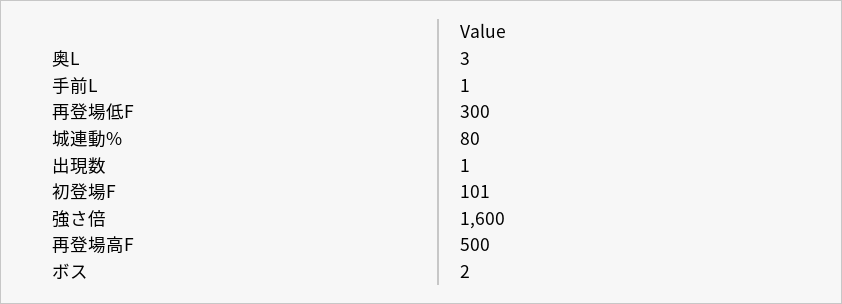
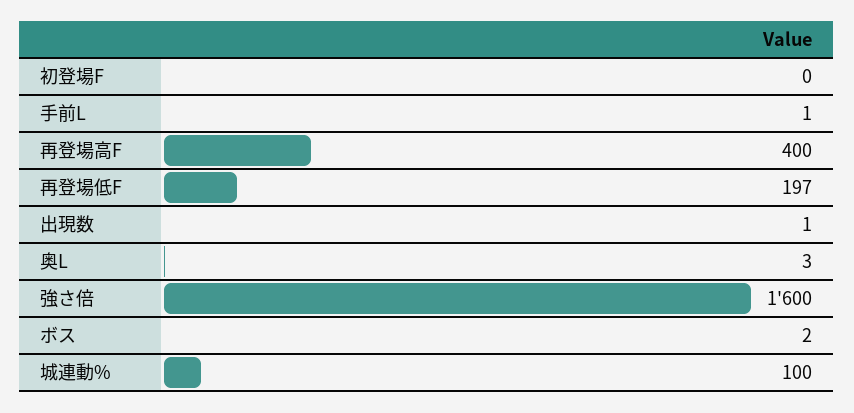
  {
    "奥L": 3,
    "手前L": 1,
-   "再登場低F": 300,
+   "再登場低F": 197,
-   "城連動%": 80,
+   "城連動%": 100,
    "出現数": 1,
-   "初登場F": 101,
+   "初登場F": 0,
    "強さ倍": 1600,
-   "再登場高F": 500,
+   "再登場高F": 400,
    "ボス": 2
  }

